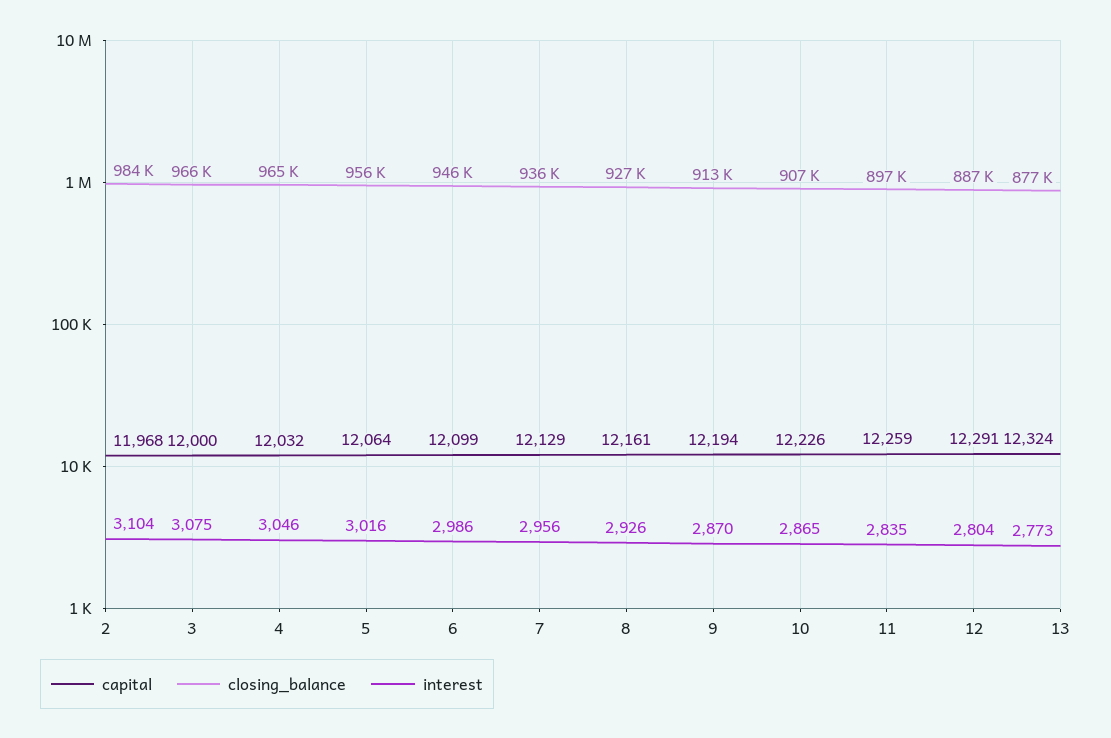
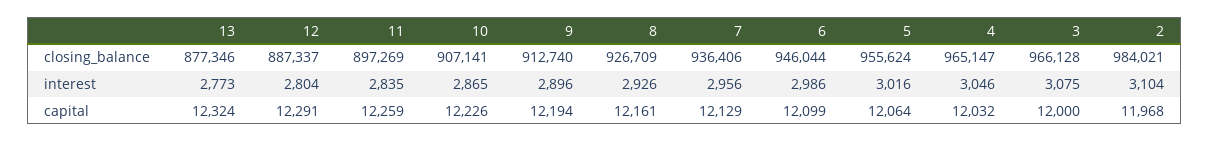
  {
    "capital": {
      "2": 11968,
      "3": 12000,
      "4": 12032,
      "5": 12064,
      "6": 12099,
      "7": 12129,
      "8": 12161,
      "9": 12194,
      "10": 12226,
      "11": 12259,
      "12": 12291,
      "13": 12324
    },
    "closing_balance": {
      "2": 984021,
      "3": 966128,
      "4": 965147,
      "5": 955624,
      "6": 946044,
      "7": 936406,
      "8": 926709,
      "9": 912740,
      "10": 907141,
      "11": 897269,
      "12": 887337,
      "13": 877346
    },
    "interest": {
      "2": 3104,
      "3": 3075,
      "4": 3046,
      "5": 3016,
      "6": 2986,
      "7": 2956,
      "8": 2926,
-     "9": 2870,
+     "9": 2896,
      "10": 2865,
      "11": 2835,
      "12": 2804,
      "13": 2773
    }
  }

